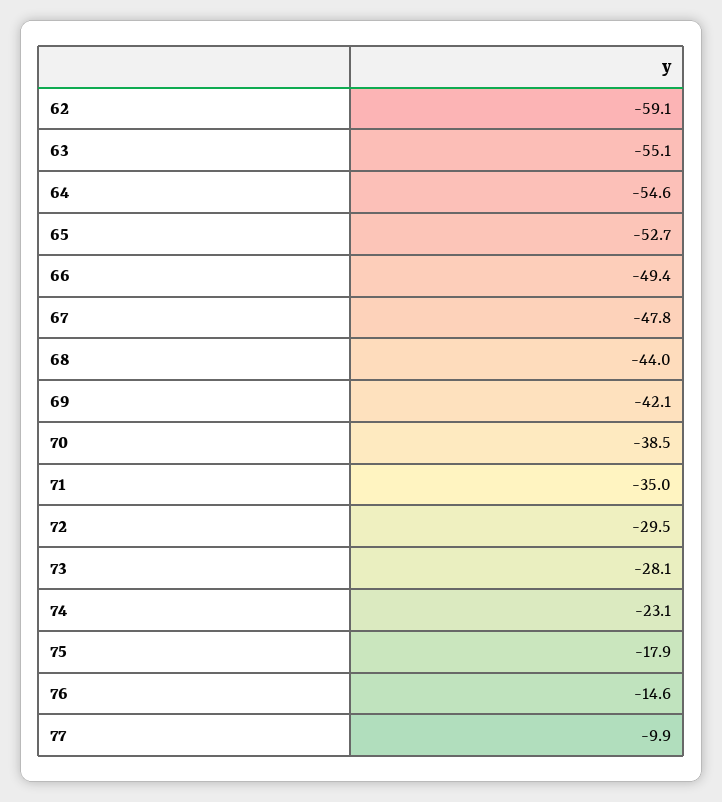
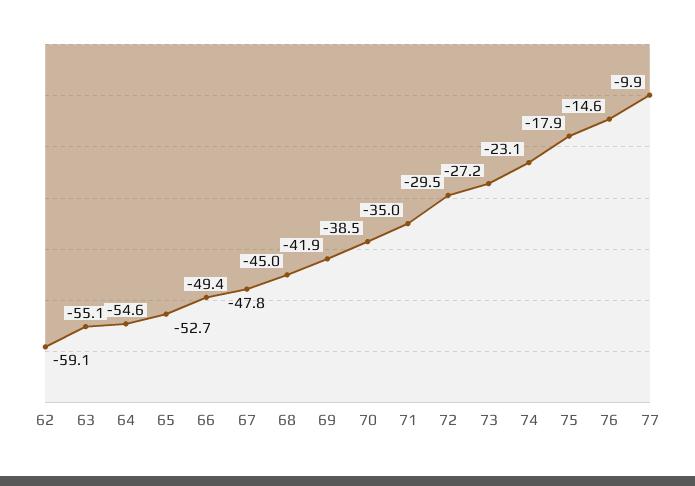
  {
    "62": -59.1,
    "63": -55.1,
    "64": -54.6,
    "65": -52.7,
    "66": -49.4,
    "67": -47.8,
-   "68": -44,
+   "68": -45,
-   "69": -42.1,
+   "69": -41.9,
    "70": -38.5,
    "71": -35,
    "72": -29.5,
-   "73": -28.1,
+   "73": -27.2,
    "74": -23.1,
    "75": -17.9,
    "76": -14.6,
    "77": -9.9
  }

